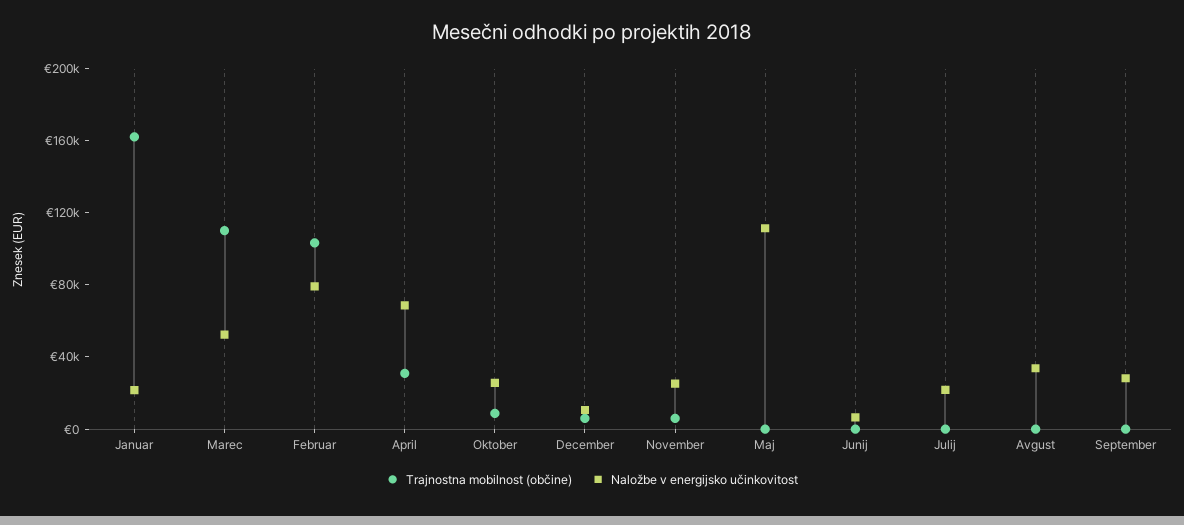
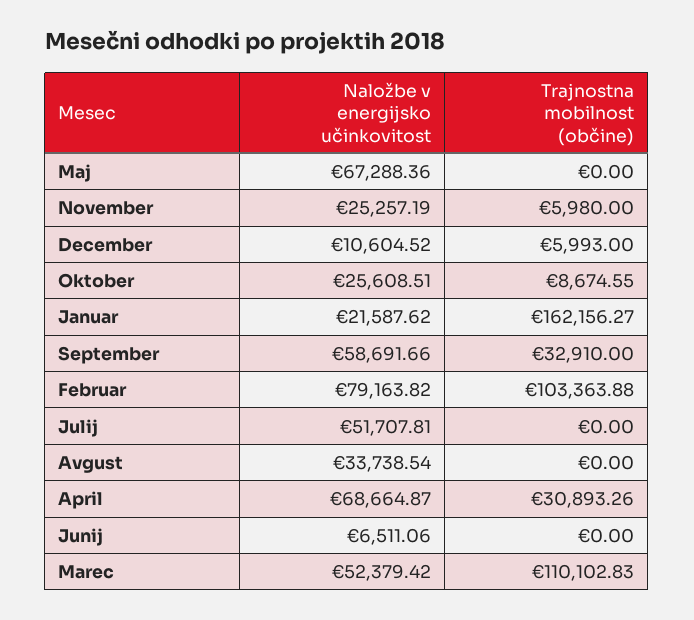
  {
    "Trajnostna mobilnost (občine)": {
      "Januar": 162156.27,
      "Marec": 110102.83,
      "Februar": 103363.88,
      "April": 30893.26,
      "Oktober": 8674.55,
      "December": 5993,
      "November": 5980,
      "Maj": 0,
      "Junij": 0,
      "Julij": 0,
      "Avgust": 0,
-     "September": 0
+     "September": 32910
    },
    "Naložbe v energijsko učinkovitost": {
      "Januar": 21587.62,
      "Marec": 52379.42,
      "Februar": 79163.82,
      "April": 68664.87,
      "Oktober": 25608.51,
      "December": 10604.52,
      "November": 25257.19,
-     "Maj": 110000,
+     "Maj": 67288.36,
      "Junij": 6511.06,
-     "Julij": 20000,
+     "Julij": 51707.81,
      "Avgust": 33738.54,
-     "September": 30000
+     "September": 58691.66
    }
  }

